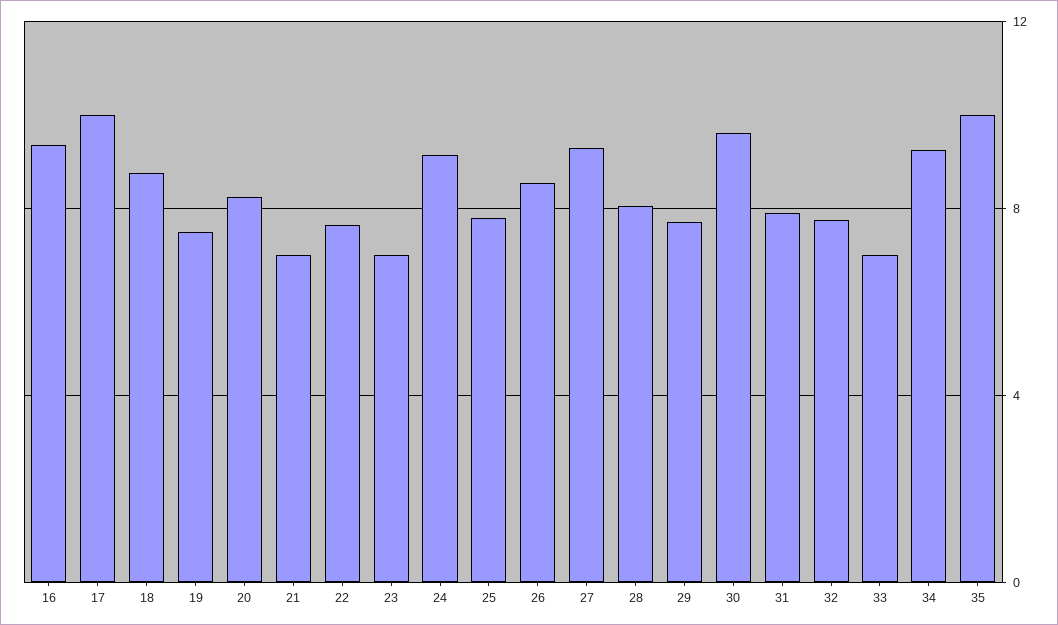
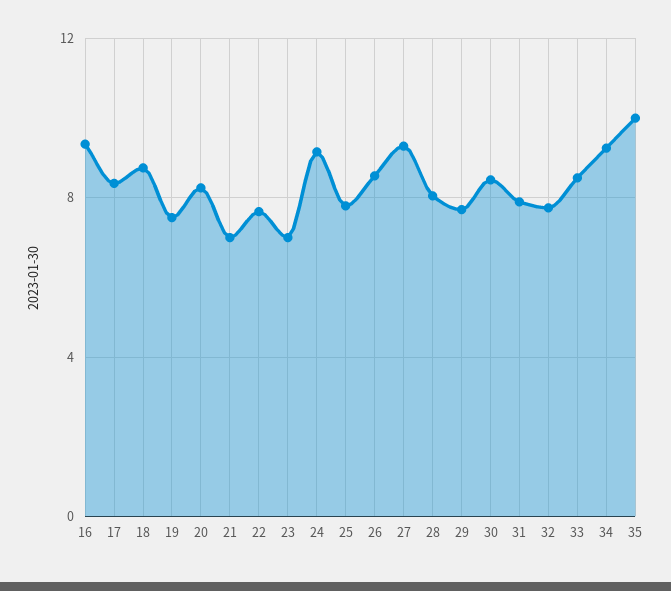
  {
    "16": 9.5,
-   "17": 10,
+   "17": 8.5,
    "18": 9,
    "19": 7.5,
    "20": 8.5,
    "21": 7,
    "22": 7.5,
    "23": 7,
    "24": 9,
    "25": 8,
    "26": 8.5,
    "27": 9.5,
    "28": 8,
    "29": 7.5,
-   "30": 9.5,
+   "30": 8.5,
    "31": 8,
    "32": 8,
-   "33": 7,
+   "33": 8.5,
    "34": 9.5,
    "35": 10
  }

